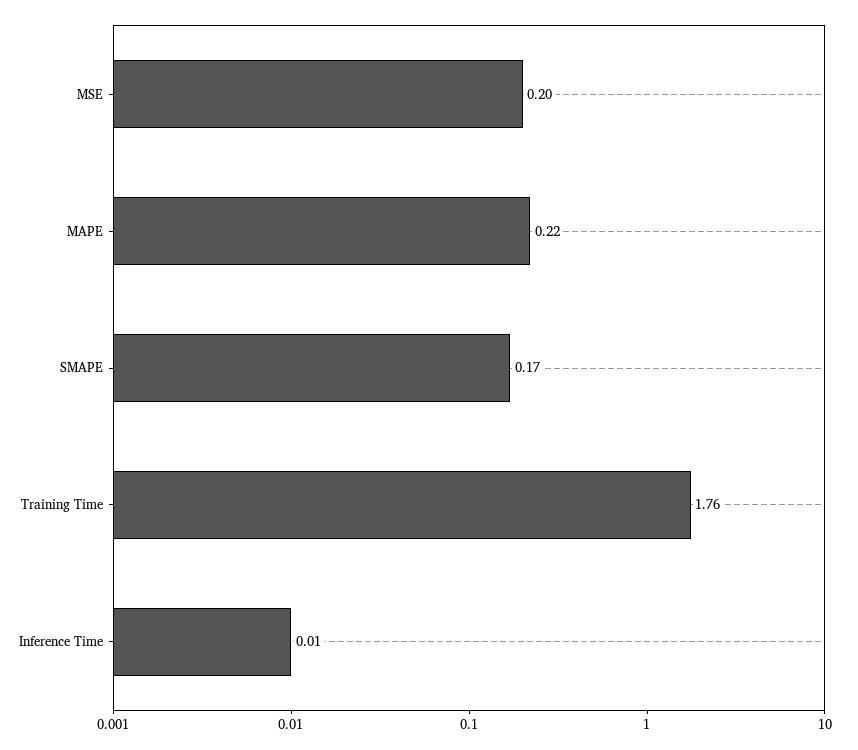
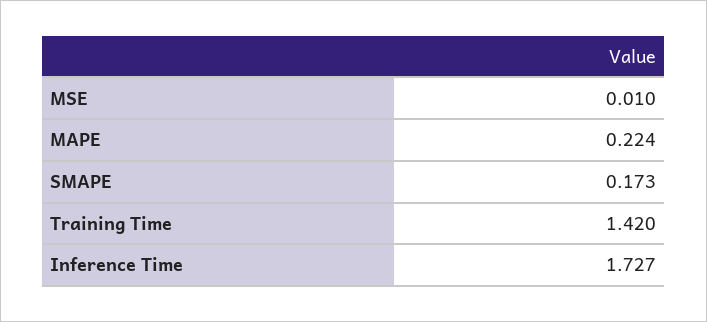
  {
-   "MSE": 0.2,
+   "MSE": 0.01,
    "MAPE": 0.224,
    "SMAPE": 0.173,
-   "Training Time": 1.76,
+   "Training Time": 1.42,
-   "Inference Time": 0.01
+   "Inference Time": 1.727
  }

